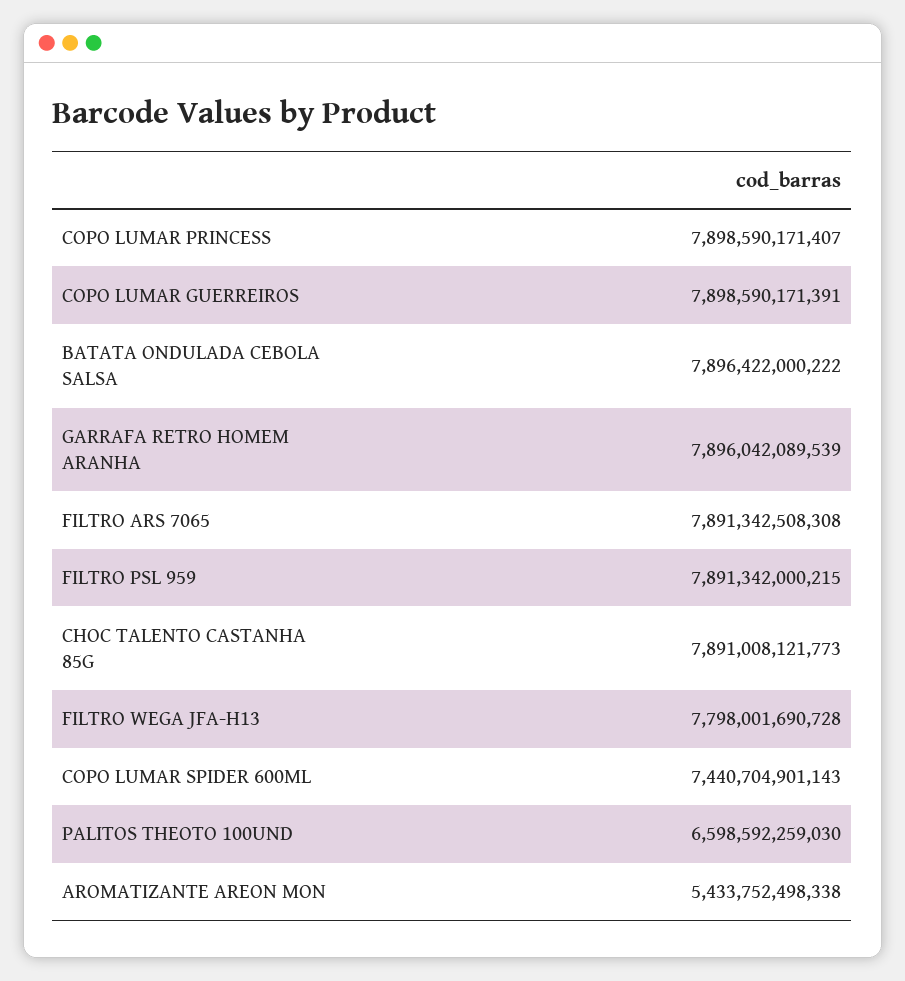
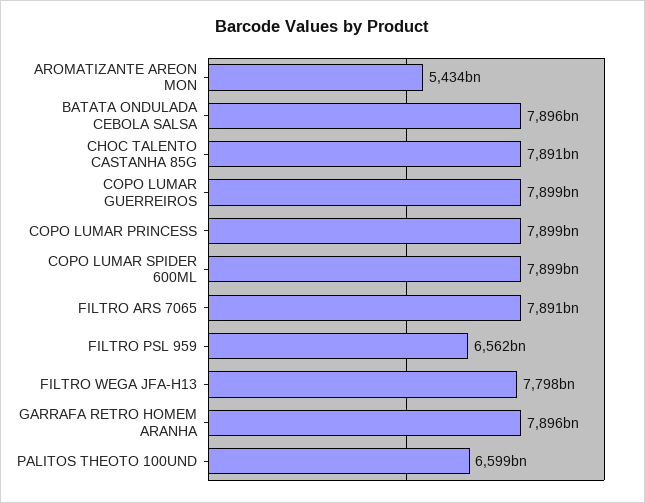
  {
    "COPO LUMAR PRINCESS": 7898590171407,
    "COPO LUMAR GUERREIROS": 7898590171391,
    "BATATA ONDULADA CEBOLA SALSA": 7896422000222,
    "GARRAFA RETRO HOMEM ARANHA": 7896042089539,
    "FILTRO ARS 7065": 7891342508308,
-   "FILTRO PSL 959": 7891342000215,
+   "FILTRO PSL 959": 6562000000000,
    "CHOC TALENTO CASTANHA 85G": 7891008121773,
    "FILTRO WEGA JFA-H13": 7798001690728,
-   "COPO LUMAR SPIDER 600ML": 7440704901143,
+   "COPO LUMAR SPIDER 600ML": 7899000000000,
    "PALITOS THEOTO 100UND": 6598592259030,
    "AROMATIZANTE AREON MON": 5433752498338
  }

